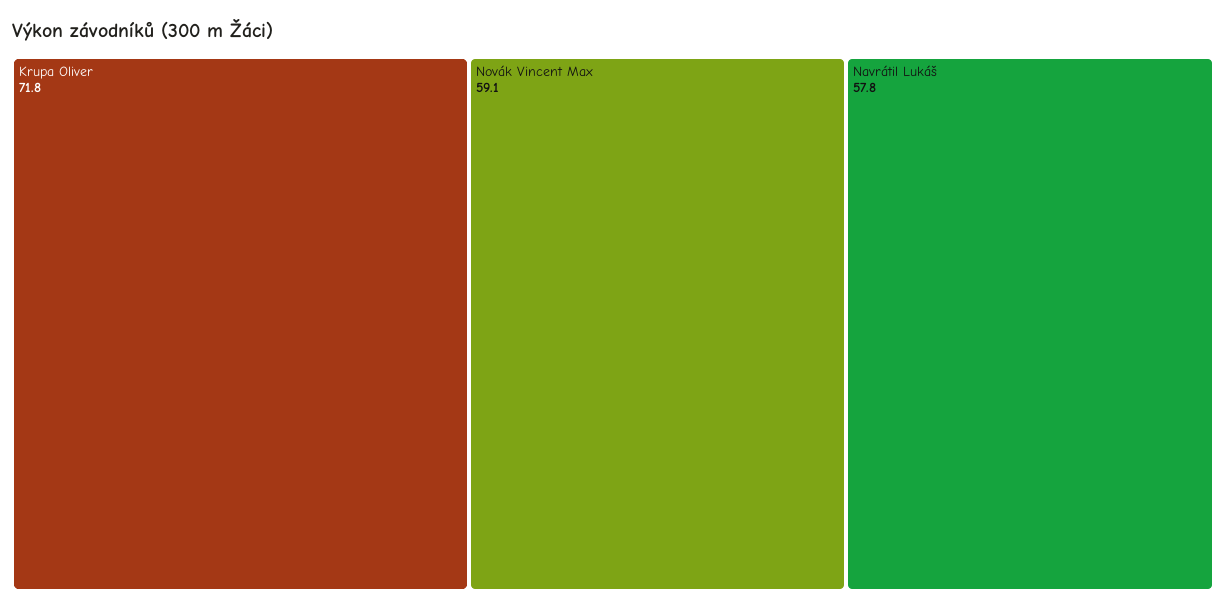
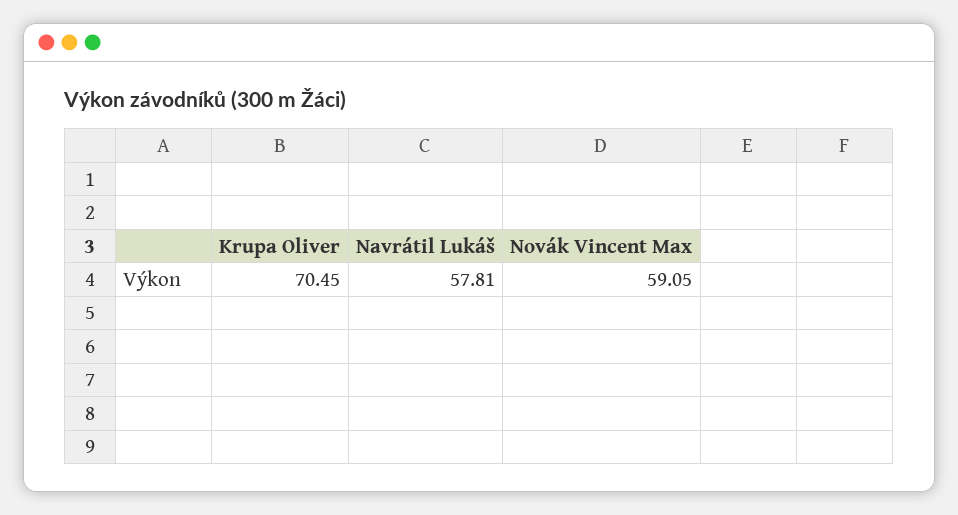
  {
-   "Krupa Oliver": 71.8,
+   "Krupa Oliver": 70.45,
    "Novák Vincent Max": 59.05,
    "Navrátil Lukáš": 57.81
  }

